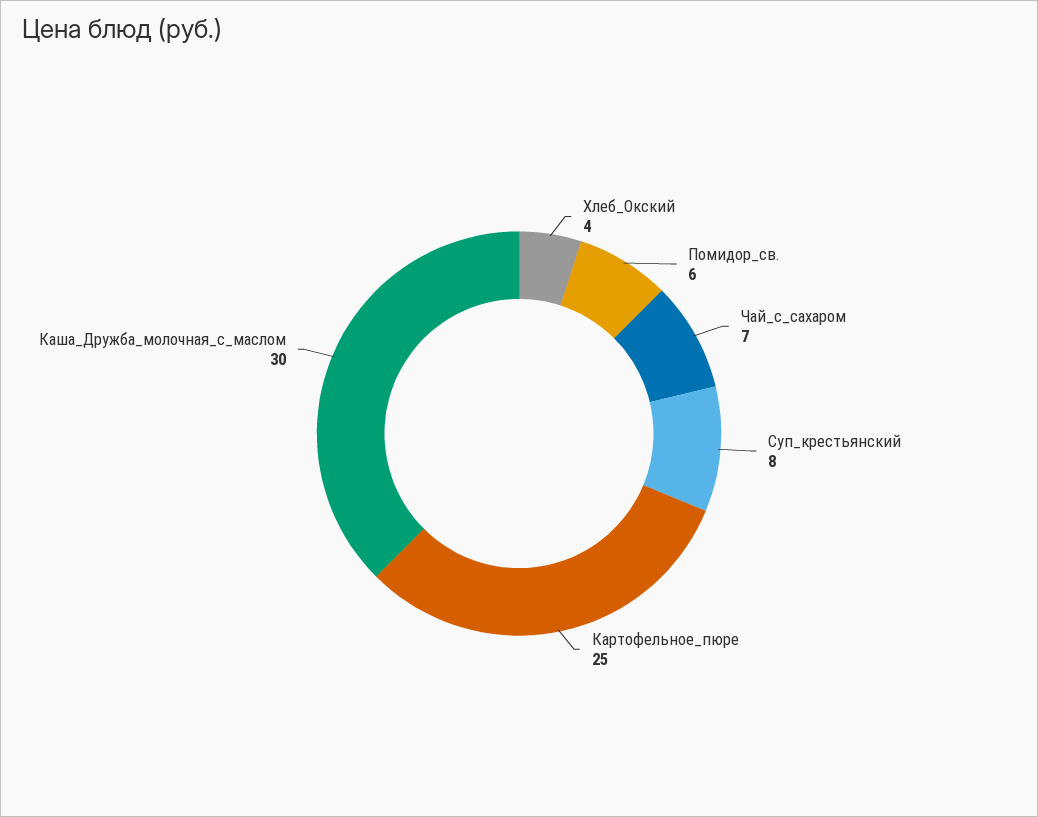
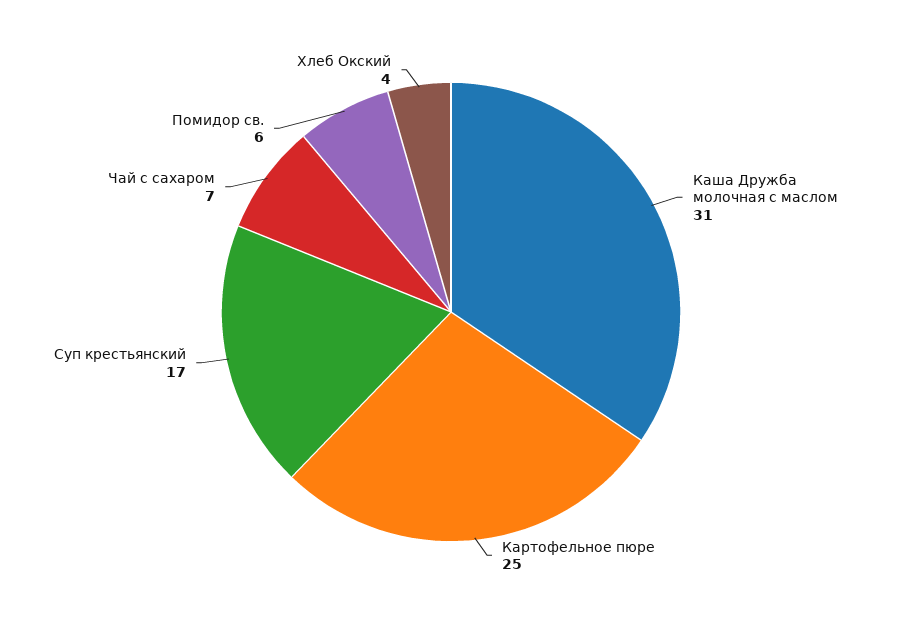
  {
    "Хлеб_Окский": 4,
    "Помидор_св.": 6,
    "Чай_с_сахаром": 7,
-   "Суп_крестьянский": 8,
+   "Суп_крестьянский": 17,
    "Картофельное_пюре": 25,
-   "Каша_Дружба_молочная_с_маслом": 30
+   "Каша_Дружба_молочная_с_маслом": 31
  }

